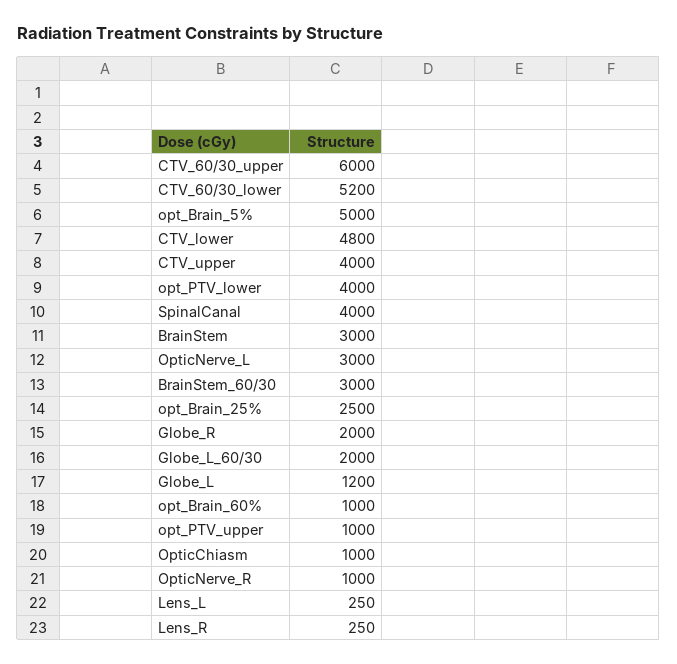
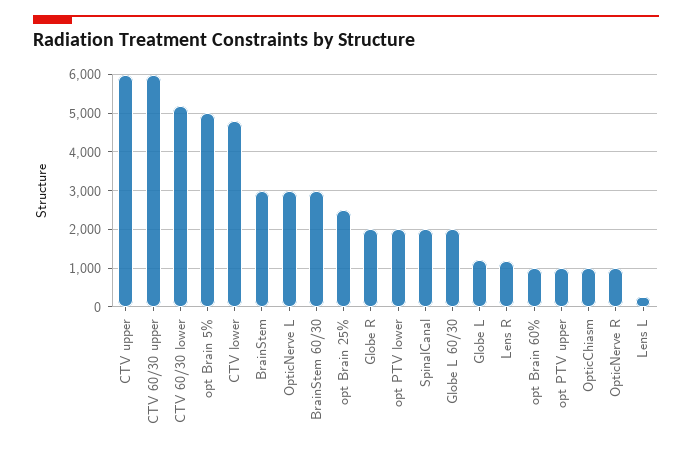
  {
    "CTV_60/30_upper": 6000,
    "CTV_60/30_lower": 5200,
    "opt_Brain_5%": 5000,
    "CTV_lower": 4800,
-   "CTV_upper": 4000,
+   "CTV_upper": 6000,
-   "opt_PTV_lower": 4000,
+   "opt_PTV_lower": 2000,
-   "SpinalCanal": 4000,
+   "SpinalCanal": 2000,
    "BrainStem": 3000,
    "OpticNerve_L": 3000,
    "BrainStem_60/30": 3000,
    "opt_Brain_25%": 2500,
    "Globe_R": 2000,
    "Globe_L_60/30": 2000,
    "Globe_L": 1200,
    "opt_Brain_60%": 1000,
    "opt_PTV_upper": 1000,
    "OpticChiasm": 1000,
    "OpticNerve_R": 1000,
    "Lens_L": 250,
-   "Lens_R": 250
+   "Lens_R": 1200
  }

